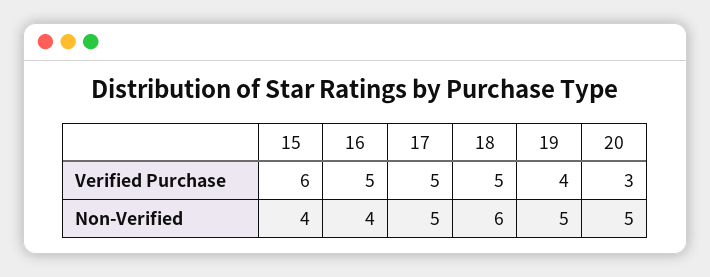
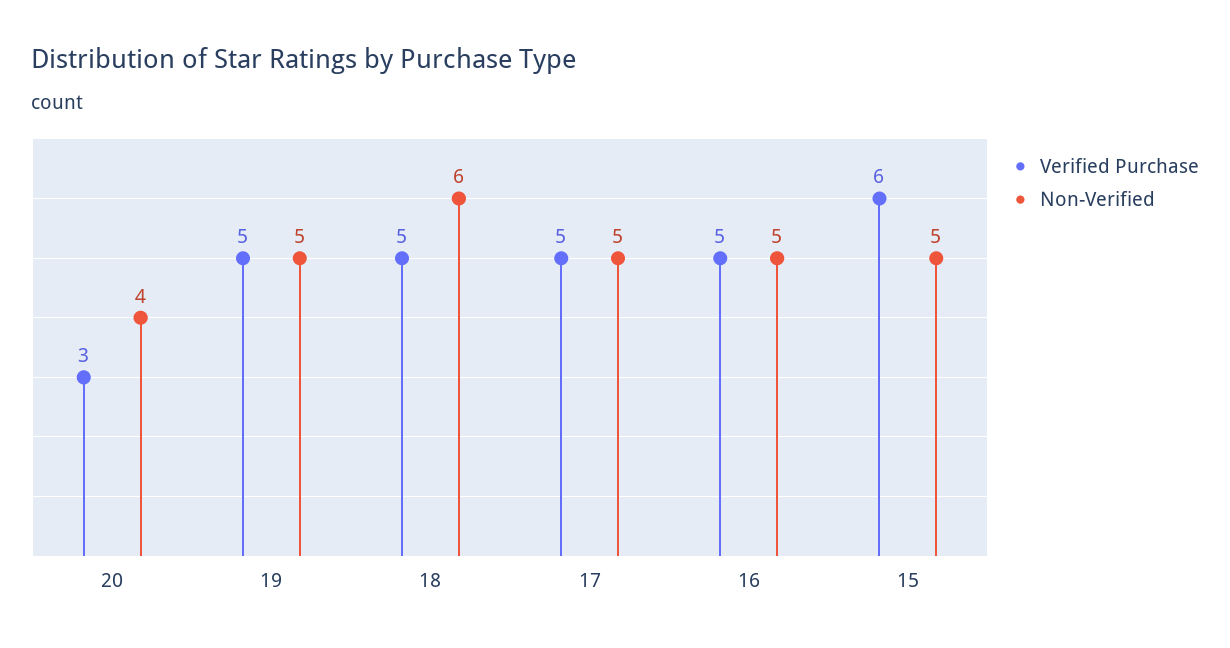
  {
    "Verified Purchase": {
      "15": 6,
      "16": 5,
      "17": 5,
      "18": 5,
-     "19": 4,
+     "19": 5,
      "20": 3
    },
    "Non-Verified": {
-     "15": 4,
+     "15": 5,
-     "16": 4,
+     "16": 5,
      "17": 5,
      "18": 6,
      "19": 5,
-     "20": 5
+     "20": 4
    }
  }

